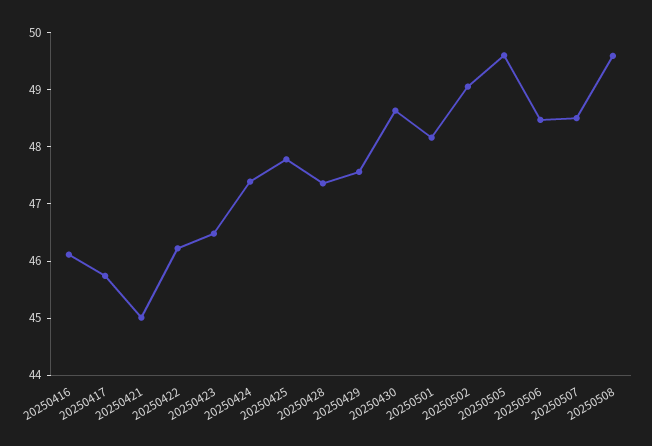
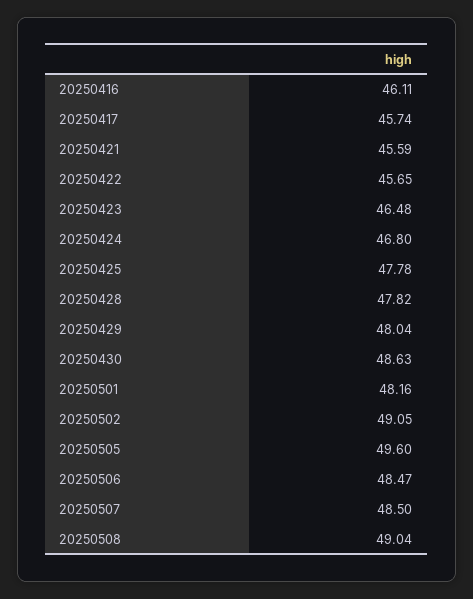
  {
    "20250416": 46.11,
    "20250417": 45.74,
-   "20250421": 45,
+   "20250421": 45.59,
-   "20250422": 46.2,
+   "20250422": 45.65,
    "20250423": 46.48,
-   "20250424": 47.4,
+   "20250424": 46.8,
    "20250425": 47.78,
-   "20250428": 47.4,
+   "20250428": 47.82,
-   "20250429": 47.6,
+   "20250429": 48.04,
    "20250430": 48.63,
    "20250501": 48.16,
    "20250502": 49.05,
    "20250505": 49.6,
    "20250506": 48.47,
    "20250507": 48.5,
-   "20250508": 49.6
+   "20250508": 49.04
  }

